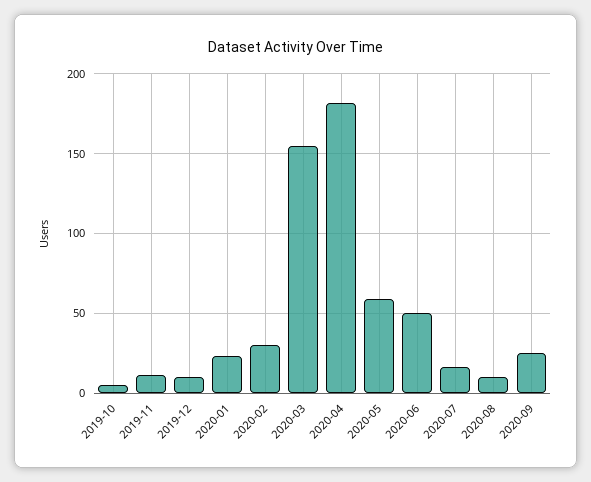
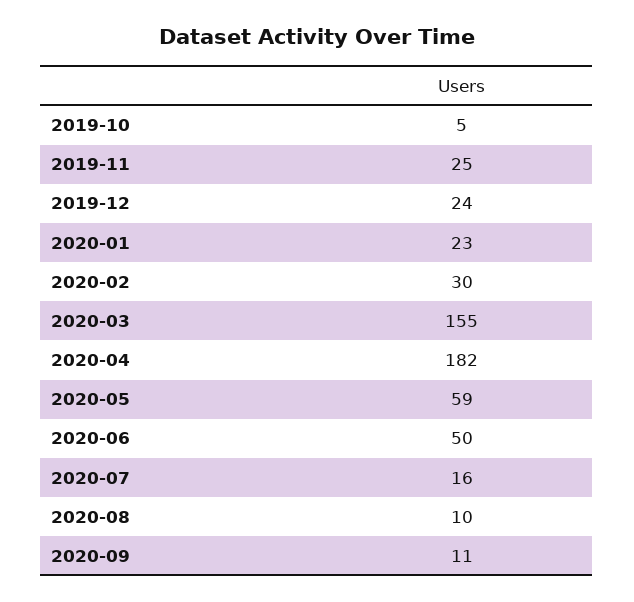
  {
    "2019-10": 5,
-   "2019-11": 10,
+   "2019-11": 25,
-   "2019-12": 10,
+   "2019-12": 24,
    "2020-01": 23,
    "2020-02": 30,
    "2020-03": 155,
    "2020-04": 182,
    "2020-05": 59,
    "2020-06": 50,
    "2020-07": 16,
    "2020-08": 10,
-   "2020-09": 25
+   "2020-09": 11
  }

